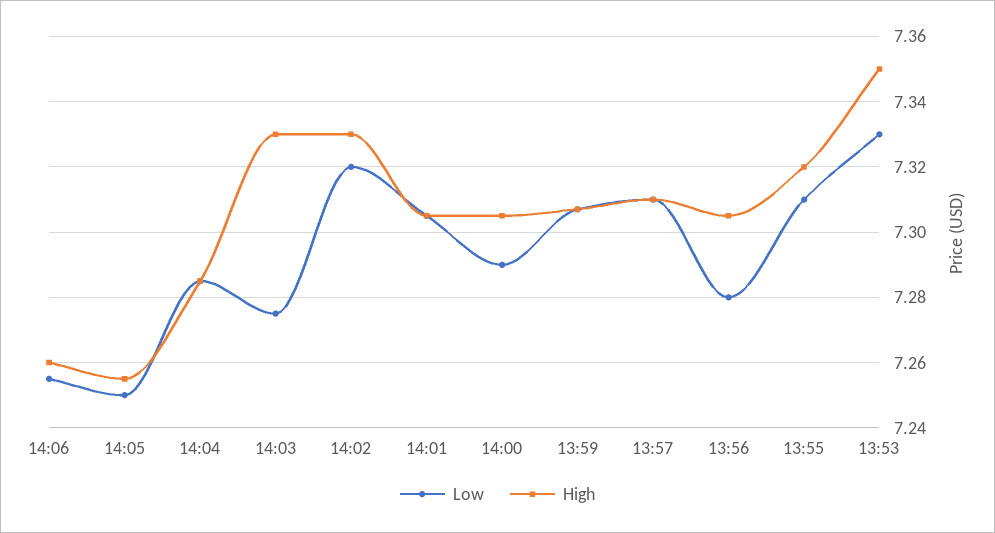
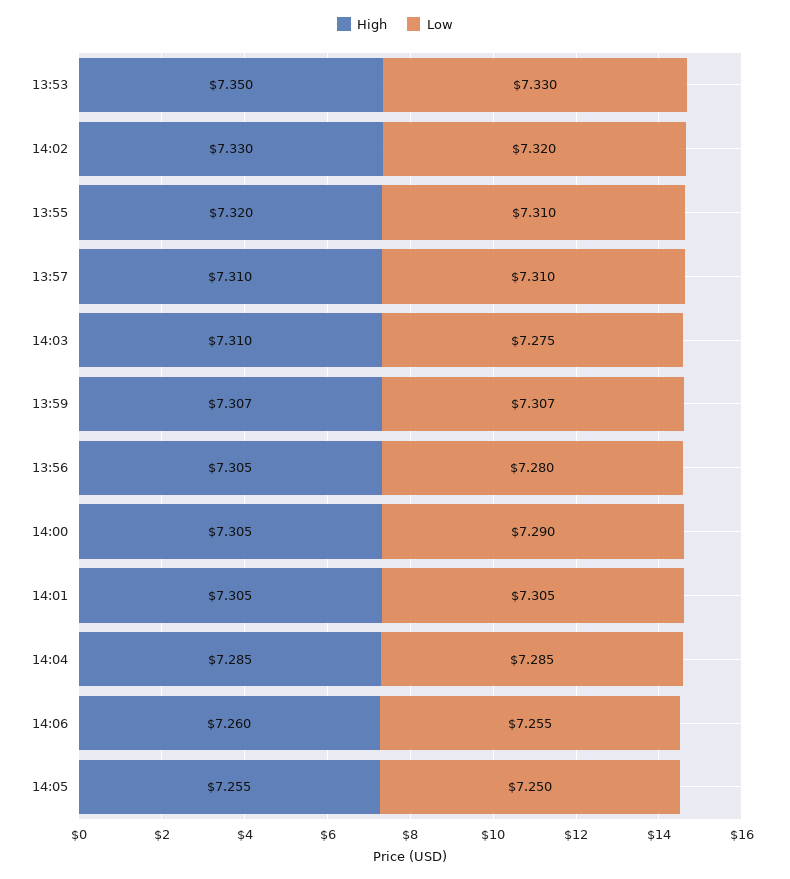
  {
    "Low": {
      "14:06": 7.255,
      "14:05": 7.25,
      "14:04": 7.285,
      "14:03": 7.275,
      "14:02": 7.32,
      "14:01": 7.305,
      "14:00": 7.29,
      "13:59": 7.307,
      "13:57": 7.31,
      "13:56": 7.28,
      "13:55": 7.31,
      "13:53": 7.33
    },
    "High": {
      "14:06": 7.26,
      "14:05": 7.255,
      "14:04": 7.285,
-     "14:03": 7.33,
+     "14:03": 7.31,
      "14:02": 7.33,
      "14:01": 7.305,
      "14:00": 7.305,
      "13:59": 7.307,
      "13:57": 7.31,
      "13:56": 7.305,
      "13:55": 7.32,
      "13:53": 7.35
    }
  }

